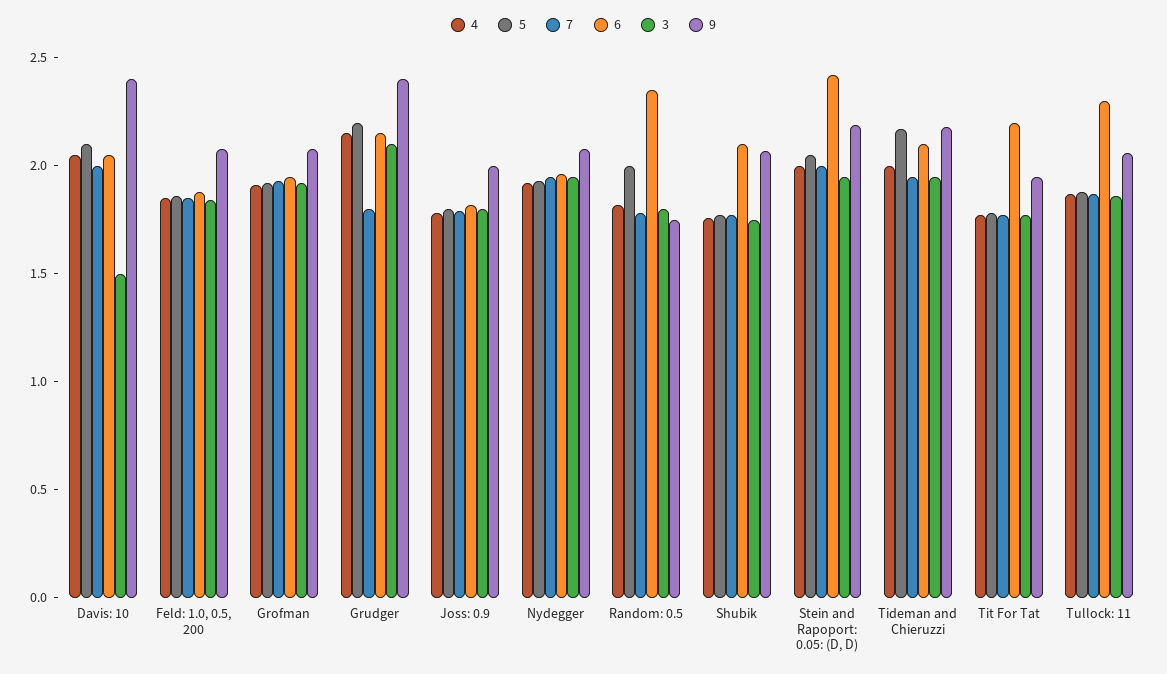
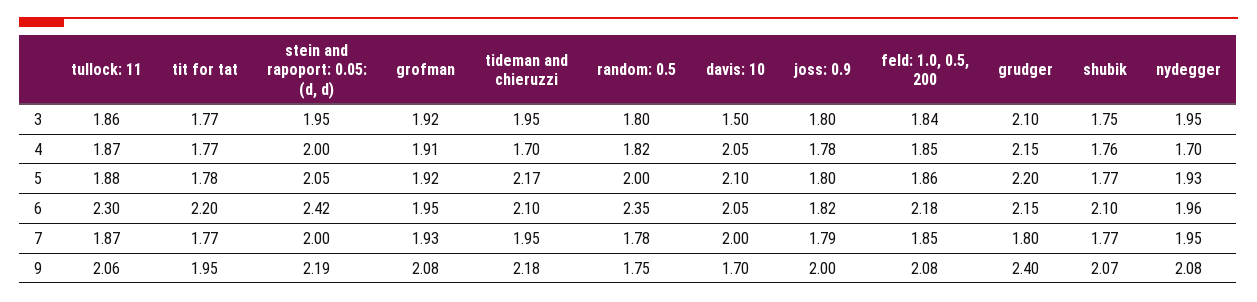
  {
    "4": {
      "Davis: 10": 2.05,
      "Feld: 1.0, 0.5, 200": 1.85,
      "Grofman": 1.91,
      "Grudger": 2.15,
      "Joss: 0.9": 1.78,
-     "Nydegger": 1.9,
+     "Nydegger": 1.7,
      "Random: 0.5": 1.82,
      "Shubik": 1.76,
      "Stein and Rapoport: 0.05: (D, D)": 2,
-     "Tideman and Chieruzzi": 2,
+     "Tideman and Chieruzzi": 1.7,
      "Tit For Tat": 1.77,
      "Tullock: 11": 1.87
    },
    "5": {
      "Davis: 10": 2.1,
      "Feld: 1.0, 0.5, 200": 1.86,
      "Grofman": 1.92,
      "Grudger": 2.2,
      "Joss: 0.9": 1.8,
      "Nydegger": 1.93,
      "Random: 0.5": 2,
      "Shubik": 1.77,
      "Stein and Rapoport: 0.05: (D, D)": 2.05,
      "Tideman and Chieruzzi": 2.17,
      "Tit For Tat": 1.78,
      "Tullock: 11": 1.88
    },
    "7": {
      "Davis: 10": 2,
      "Feld: 1.0, 0.5, 200": 1.85,
      "Grofman": 1.93,
      "Grudger": 1.8,
      "Joss: 0.9": 1.79,
      "Nydegger": 1.95,
      "Random: 0.5": 1.78,
      "Shubik": 1.77,
      "Stein and Rapoport: 0.05: (D, D)": 2,
      "Tideman and Chieruzzi": 1.95,
      "Tit For Tat": 1.77,
      "Tullock: 11": 1.87
    },
    "6": {
      "Davis: 10": 2.05,
-     "Feld: 1.0, 0.5, 200": 1.9,
+     "Feld: 1.0, 0.5, 200": 2.18,
      "Grofman": 1.95,
      "Grudger": 2.15,
      "Joss: 0.9": 1.82,
      "Nydegger": 1.96,
      "Random: 0.5": 2.35,
      "Shubik": 2.1,
      "Stein and Rapoport: 0.05: (D, D)": 2.42,
      "Tideman and Chieruzzi": 2.1,
      "Tit For Tat": 2.2,
      "Tullock: 11": 2.3
    },
    "3": {
      "Davis: 10": 1.5,
      "Feld: 1.0, 0.5, 200": 1.84,
      "Grofman": 1.92,
      "Grudger": 2.1,
      "Joss: 0.9": 1.8,
      "Nydegger": 1.95,
      "Random: 0.5": 1.8,
      "Shubik": 1.75,
      "Stein and Rapoport: 0.05: (D, D)": 1.95,
      "Tideman and Chieruzzi": 1.95,
      "Tit For Tat": 1.77,
      "Tullock: 11": 1.86
    },
    "9": {
-     "Davis: 10": 2.4,
+     "Davis: 10": 1.7,
      "Feld: 1.0, 0.5, 200": 2.08,
      "Grofman": 2.08,
      "Grudger": 2.4,
      "Joss: 0.9": 2,
      "Nydegger": 2.08,
      "Random: 0.5": 1.75,
      "Shubik": 2.07,
      "Stein and Rapoport: 0.05: (D, D)": 2.19,
      "Tideman and Chieruzzi": 2.18,
      "Tit For Tat": 1.95,
      "Tullock: 11": 2.06
    }
  }

